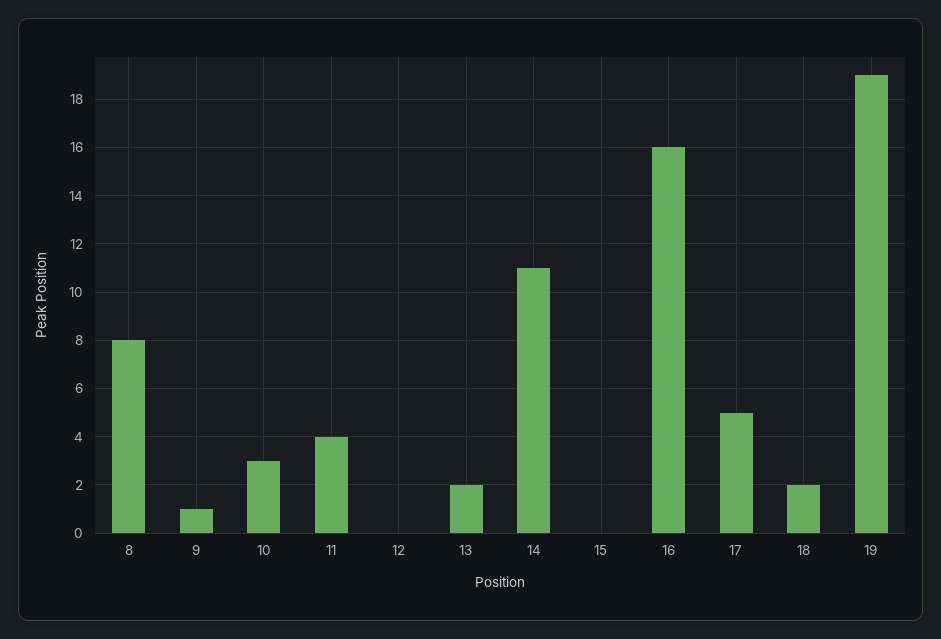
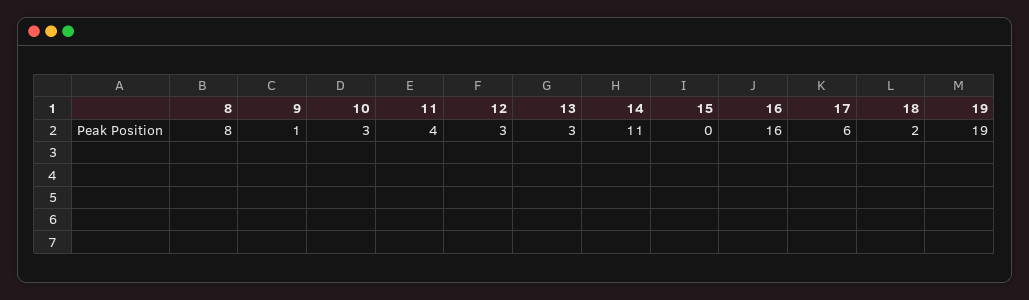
  {
    "8": 8,
    "9": 1,
    "10": 3,
    "11": 4,
-   "12": 0,
+   "12": 3,
-   "13": 2,
+   "13": 3,
    "14": 11,
    "15": 0,
    "16": 16,
-   "17": 5,
+   "17": 6,
    "18": 2,
    "19": 19
  }

